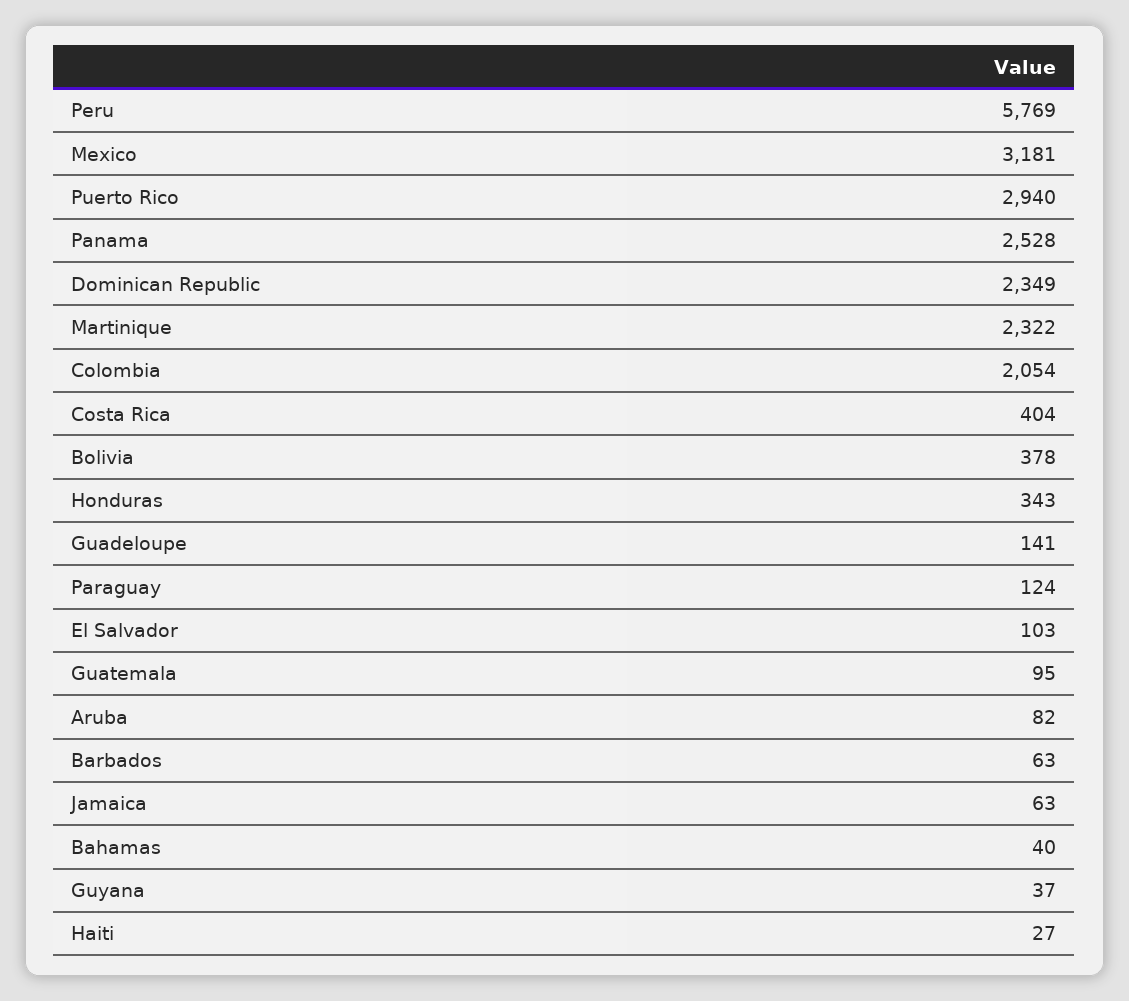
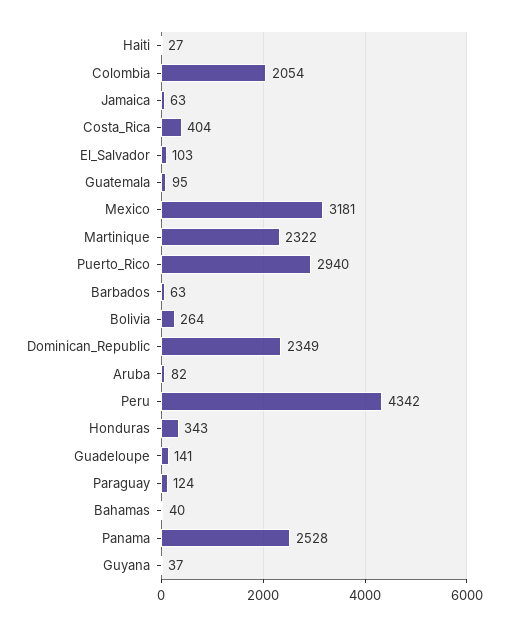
  {
-   "Peru": 5769,
+   "Peru": 4342,
    "Mexico": 3181,
    "Puerto Rico": 2940,
    "Panama": 2528,
    "Dominican Republic": 2349,
    "Martinique": 2322,
    "Colombia": 2054,
    "Costa Rica": 404,
-   "Bolivia": 378,
+   "Bolivia": 264,
    "Honduras": 343,
    "Guadeloupe": 141,
    "Paraguay": 124,
    "El Salvador": 103,
    "Guatemala": 95,
    "Aruba": 82,
    "Barbados": 63,
    "Jamaica": 63,
    "Bahamas": 40,
    "Guyana": 37,
    "Haiti": 27
  }

